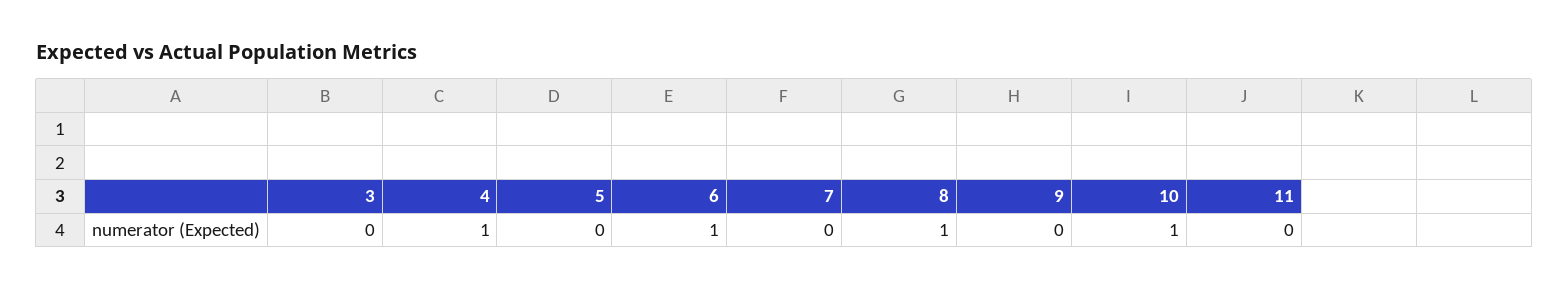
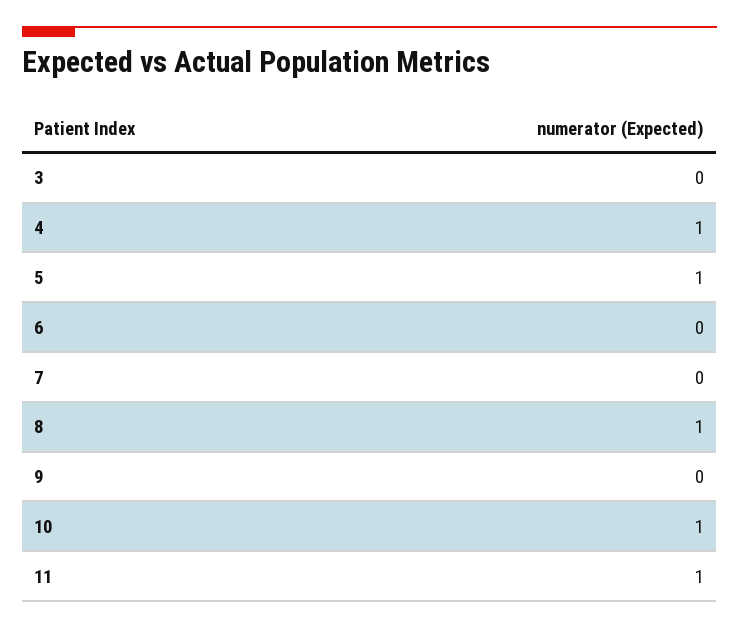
  {
    "3": 0,
    "4": 1,
-   "5": 0,
+   "5": 1,
-   "6": 1,
+   "6": 0,
    "7": 0,
    "8": 1,
    "9": 0,
    "10": 1,
-   "11": 0
+   "11": 1
  }

